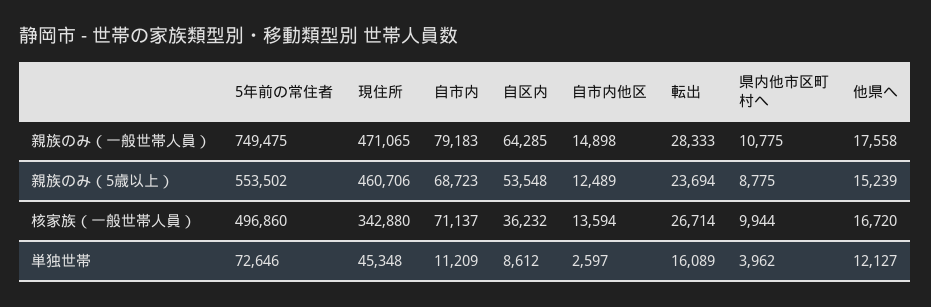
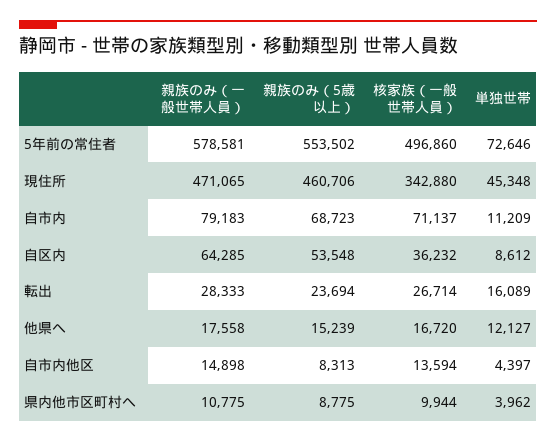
  {
    "5年前の常住者": {
-     "親族のみ（一般世帯人員）": 749475,
+     "親族のみ（一般世帯人員）": 578581,
      "親族のみ（5歳以上）": 553502,
      "核家族（一般世帯人員）": 496860,
      "単独世帯": 72646
    },
    "現住所": {
      "親族のみ（一般世帯人員）": 471065,
      "親族のみ（5歳以上）": 460706,
      "核家族（一般世帯人員）": 342880,
      "単独世帯": 45348
    },
    "自市内": {
      "親族のみ（一般世帯人員）": 79183,
      "親族のみ（5歳以上）": 68723,
      "核家族（一般世帯人員）": 71137,
      "単独世帯": 11209
    },
    "自区内": {
      "親族のみ（一般世帯人員）": 64285,
      "親族のみ（5歳以上）": 53548,
      "核家族（一般世帯人員）": 36232,
      "単独世帯": 8612
    },
    "自市内他区": {
      "親族のみ（一般世帯人員）": 14898,
-     "親族のみ（5歳以上）": 12489,
+     "親族のみ（5歳以上）": 8313,
      "核家族（一般世帯人員）": 13594,
-     "単独世帯": 2597
+     "単独世帯": 4397
    },
    "転出": {
      "親族のみ（一般世帯人員）": 28333,
      "親族のみ（5歳以上）": 23694,
      "核家族（一般世帯人員）": 26714,
      "単独世帯": 16089
    },
    "県内他市区町村へ": {
      "親族のみ（一般世帯人員）": 10775,
      "親族のみ（5歳以上）": 8775,
      "核家族（一般世帯人員）": 9944,
      "単独世帯": 3962
    },
    "他県へ": {
      "親族のみ（一般世帯人員）": 17558,
      "親族のみ（5歳以上）": 15239,
      "核家族（一般世帯人員）": 16720,
      "単独世帯": 12127
    }
  }

